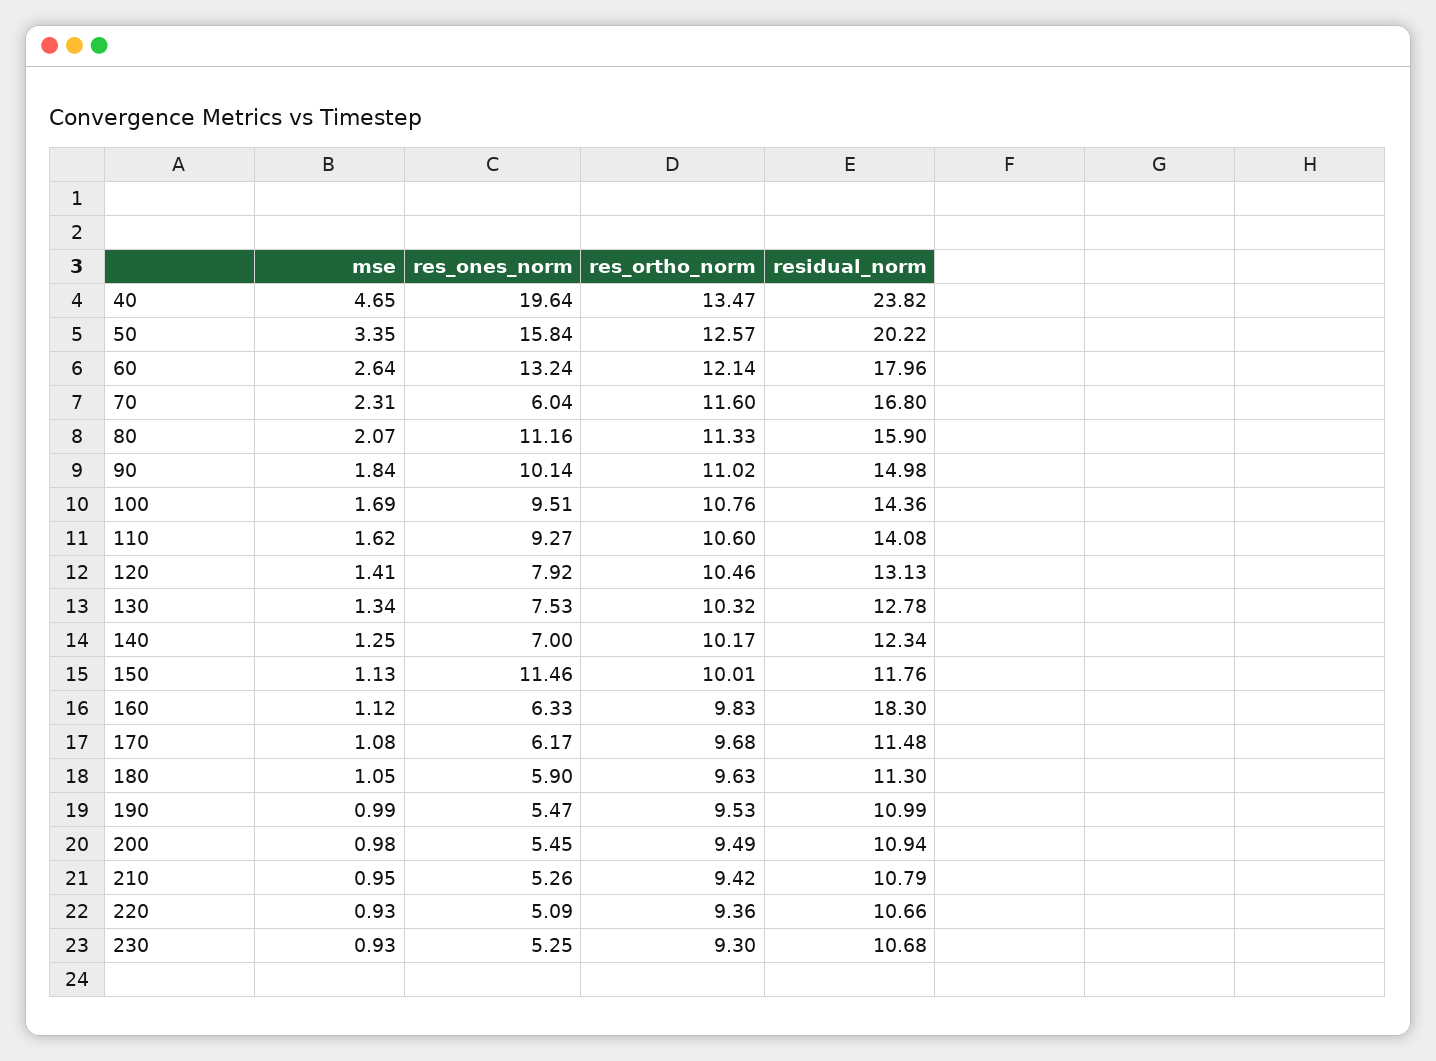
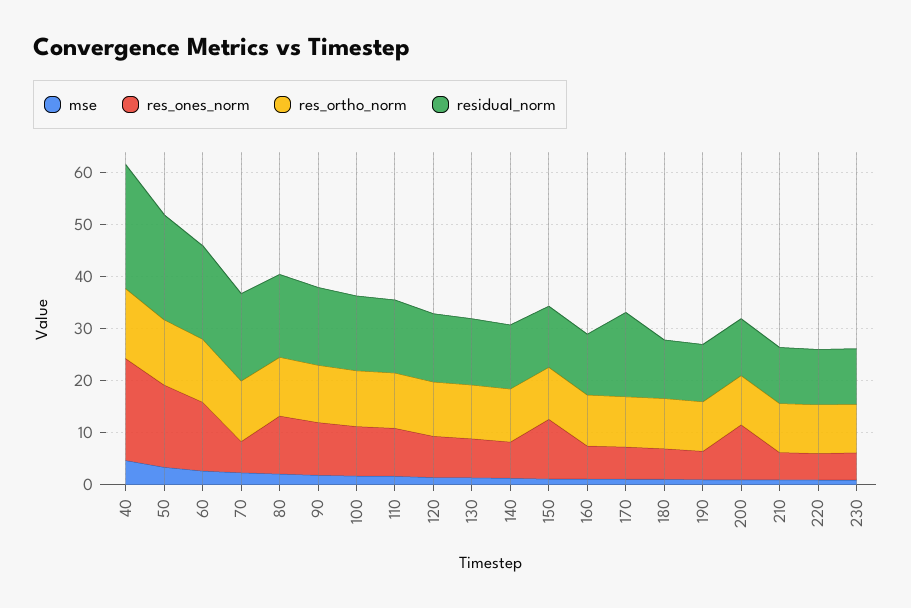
  {
    "mse": {
      "40": 4.65,
      "50": 3.35,
      "60": 2.64,
      "70": 2.31,
      "80": 2.07,
      "90": 1.84,
      "100": 1.69,
      "110": 1.62,
      "120": 1.41,
      "130": 1.34,
      "140": 1.25,
      "150": 1.13,
      "160": 1.12,
      "170": 1.08,
      "180": 1.05,
      "190": 0.99,
      "200": 0.98,
      "210": 0.95,
      "220": 0.93,
      "230": 0.93
    },
    "res_ones_norm": {
      "40": 19.64,
      "50": 15.84,
      "60": 13.24,
      "70": 6.04,
      "80": 11.16,
      "90": 10.14,
      "100": 9.51,
      "110": 9.27,
      "120": 7.92,
      "130": 7.53,
      "140": 7,
      "150": 11.46,
      "160": 6.33,
      "170": 6.17,
      "180": 5.9,
      "190": 5.47,
-     "200": 5.45,
+     "200": 10,
      "210": 5.26,
      "220": 5.09,
      "230": 5.25
    },
    "res_ortho_norm": {
      "40": 13.47,
      "50": 12.57,
      "60": 12.14,
      "70": 11.6,
      "80": 11.33,
      "90": 11.02,
      "100": 10.76,
      "110": 10.6,
      "120": 10.46,
      "130": 10.32,
      "140": 10.17,
      "150": 10.01,
      "160": 9.83,
      "170": 9.68,
      "180": 9.63,
      "190": 9.53,
      "200": 9.49,
      "210": 9.42,
      "220": 9.36,
      "230": 9.3
    },
    "residual_norm": {
      "40": 23.82,
      "50": 20.22,
      "60": 17.96,
      "70": 16.8,
      "80": 15.9,
      "90": 14.98,
      "100": 14.36,
      "110": 14.08,
      "120": 13.13,
      "130": 12.78,
      "140": 12.34,
      "150": 11.76,
-     "160": 18.3,
+     "160": 12,
-     "170": 11.48,
+     "170": 16,
      "180": 11.3,
      "190": 10.99,
      "200": 10.94,
      "210": 10.79,
      "220": 10.66,
      "230": 10.68
    }
  }

